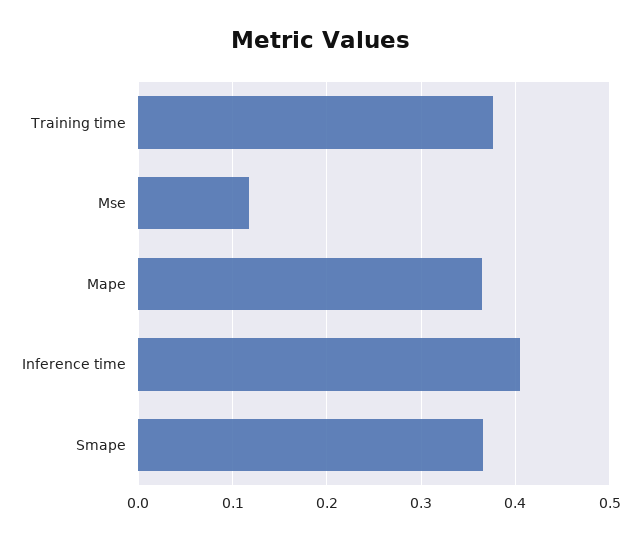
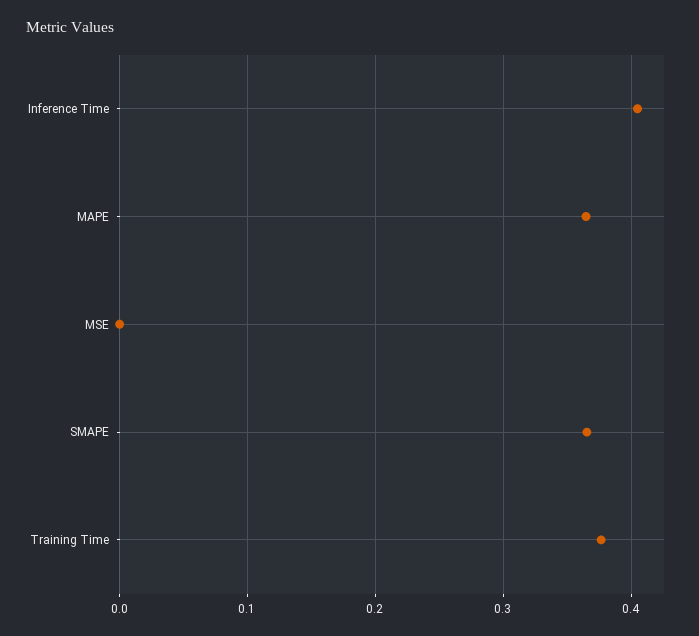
  {
    "Training time": 0.38,
-   "Mse": 0.12,
+   "Mse": 0,
    "Mape": 0.36,
    "Inference time": 0.4,
    "Smape": 0.37
  }

